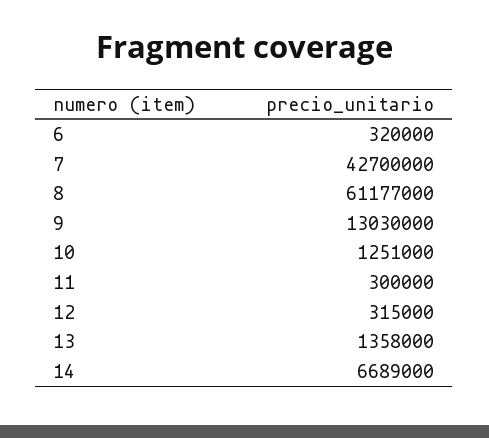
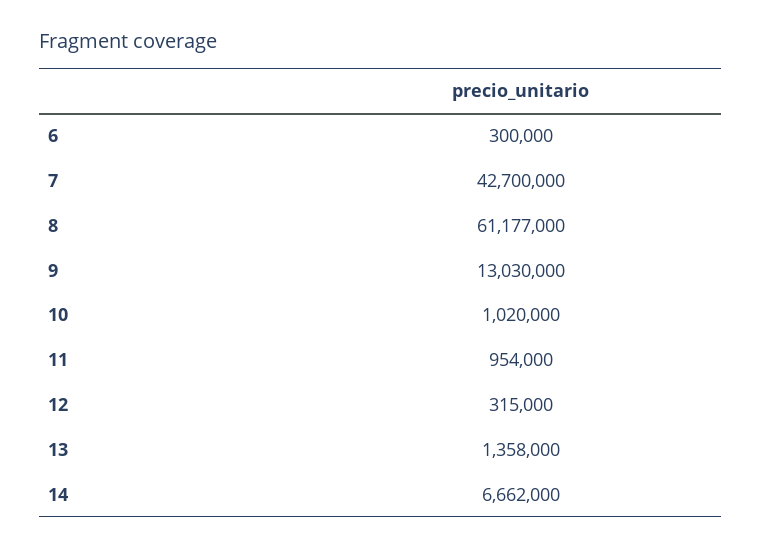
  {
-   "6": 320000,
+   "6": 300000,
    "7": 42700000,
    "8": 61177000,
    "9": 13030000,
-   "10": 1251000,
+   "10": 1020000,
-   "11": 300000,
+   "11": 954000,
    "12": 315000,
    "13": 1358000,
-   "14": 6689000
+   "14": 6662000
  }

